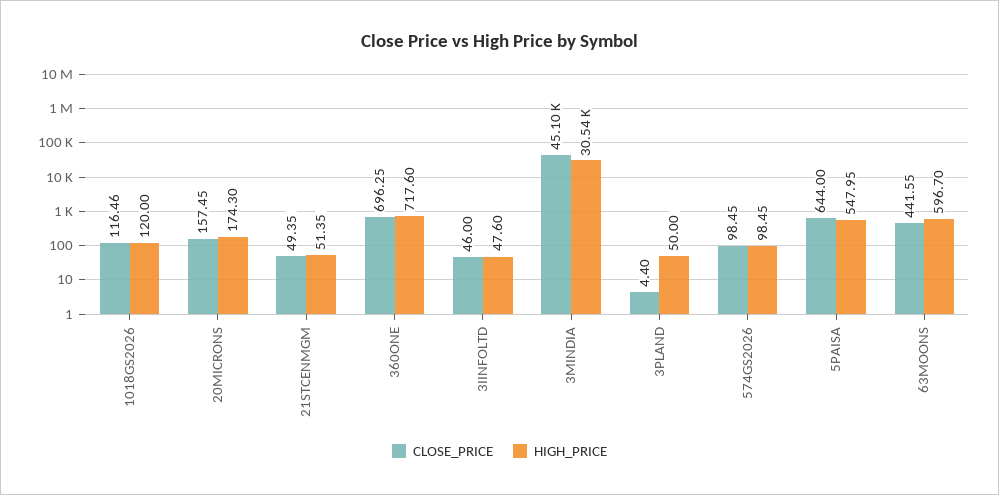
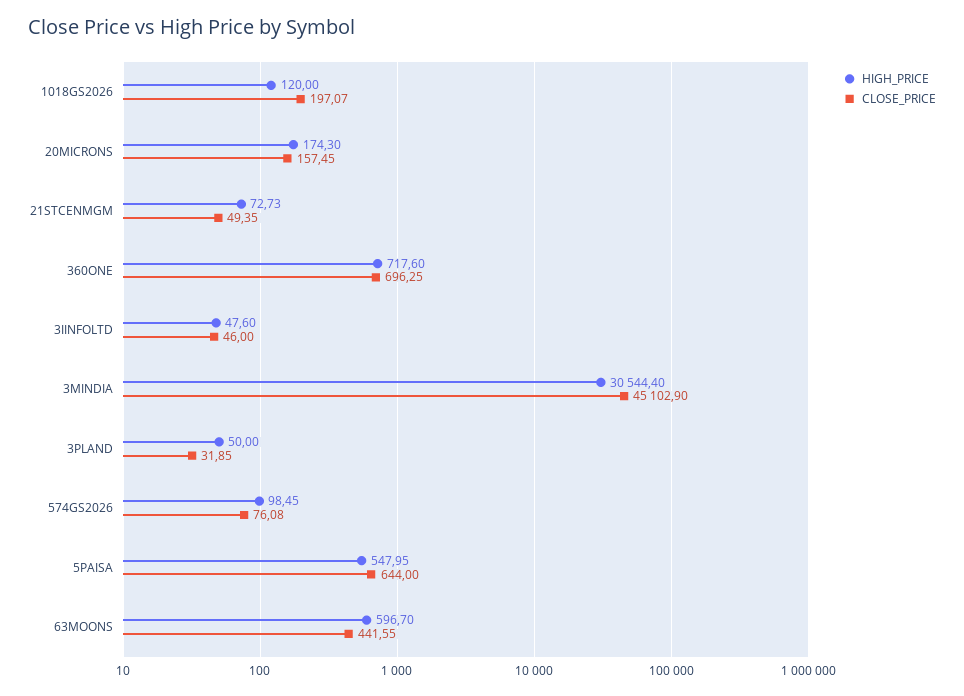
  {
    "CLOSE_PRICE": {
-     "1018GS2026": 116.46,
+     "1018GS2026": 197.07,
      "20MICRONS": 157.45,
      "21STCENMGM": 49.35,
      "360ONE": 696.25,
      "3IINFOLTD": 46,
      "3MINDIA": 45102.9,
-     "3PLAND": 4.4,
+     "3PLAND": 31.85,
-     "574GS2026": 98.45,
+     "574GS2026": 76.08,
      "5PAISA": 644,
      "63MOONS": 441.55
    },
    "HIGH_PRICE": {
      "1018GS2026": 120,
      "20MICRONS": 174.3,
-     "21STCENMGM": 51.35,
+     "21STCENMGM": 72.73,
      "360ONE": 717.6,
      "3IINFOLTD": 47.6,
      "3MINDIA": 30544.4,
      "3PLAND": 50,
      "574GS2026": 98.45,
      "5PAISA": 547.95,
      "63MOONS": 596.7
    }
  }

